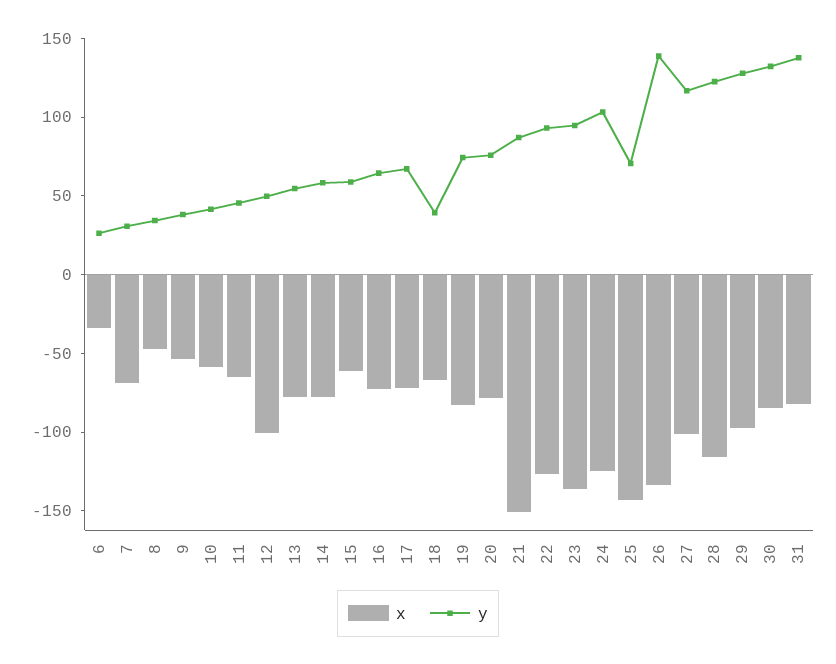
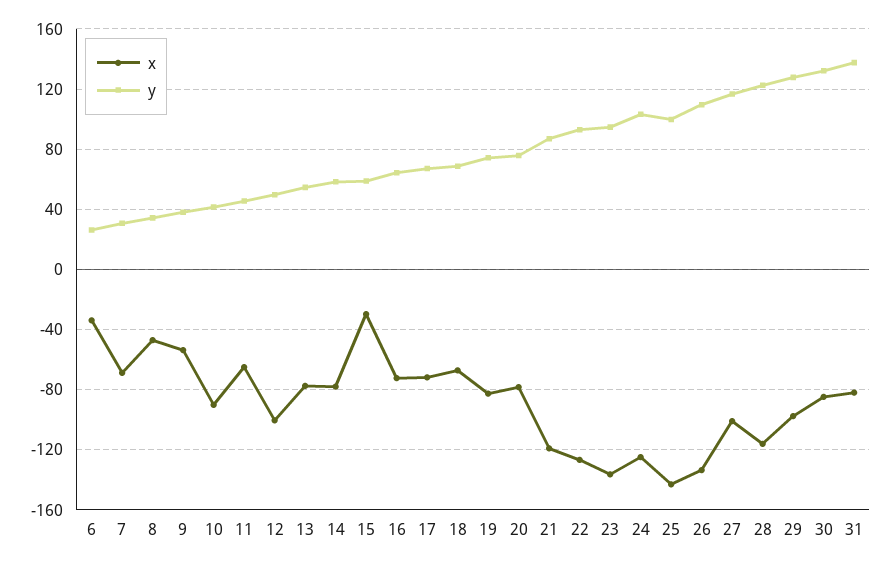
  {
    "x": {
      "6": -35,
      "7": -70,
      "8": -45,
      "9": -55,
-     "10": -60,
+     "10": -90,
      "11": -65,
      "12": -100,
      "13": -80,
      "14": -80,
-     "15": -60,
+     "15": -30,
      "16": -70,
      "17": -70,
      "18": -65,
      "19": -85,
      "20": -80,
-     "21": -150,
+     "21": -120,
      "22": -125,
      "23": -135,
      "24": -125,
      "25": -145,
      "26": -135,
      "27": -100,
      "28": -115,
      "29": -100,
      "30": -85,
      "31": -80
    },
    "y": {
      "6": 25,
      "7": 30,
      "8": 35,
      "9": 40,
      "10": 40,
      "11": 45,
      "12": 50,
      "13": 55,
      "14": 60,
      "15": 60,
      "16": 65,
      "17": 65,
-     "18": 40,
+     "18": 70,
      "19": 75,
      "20": 75,
      "21": 85,
      "22": 95,
      "23": 95,
      "24": 105,
-     "25": 70,
+     "25": 100,
-     "26": 140,
+     "26": 110,
      "27": 115,
      "28": 125,
      "29": 130,
      "30": 130,
      "31": 140
    }
  }

